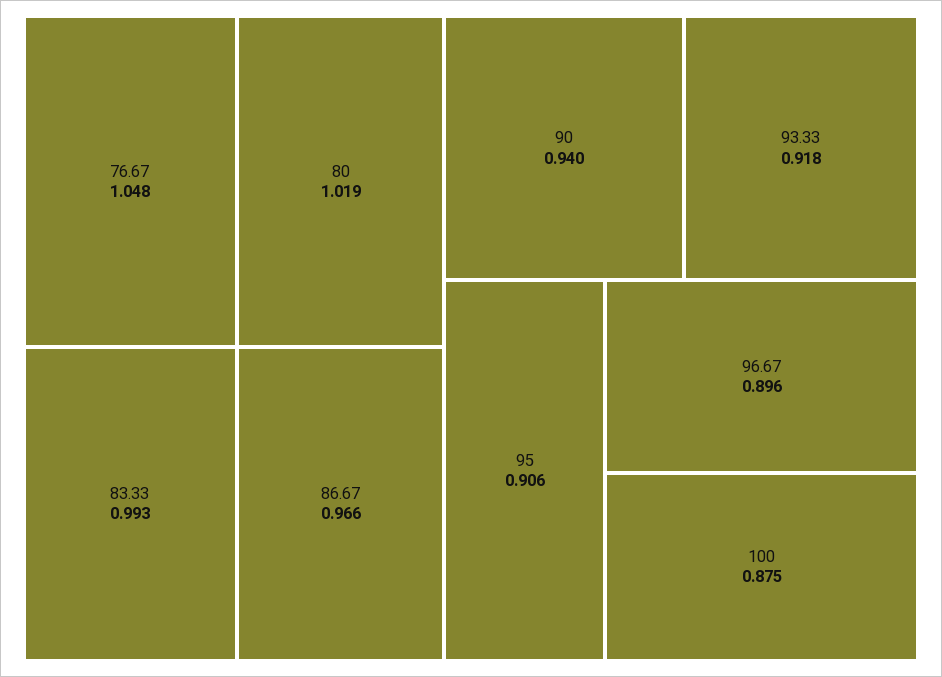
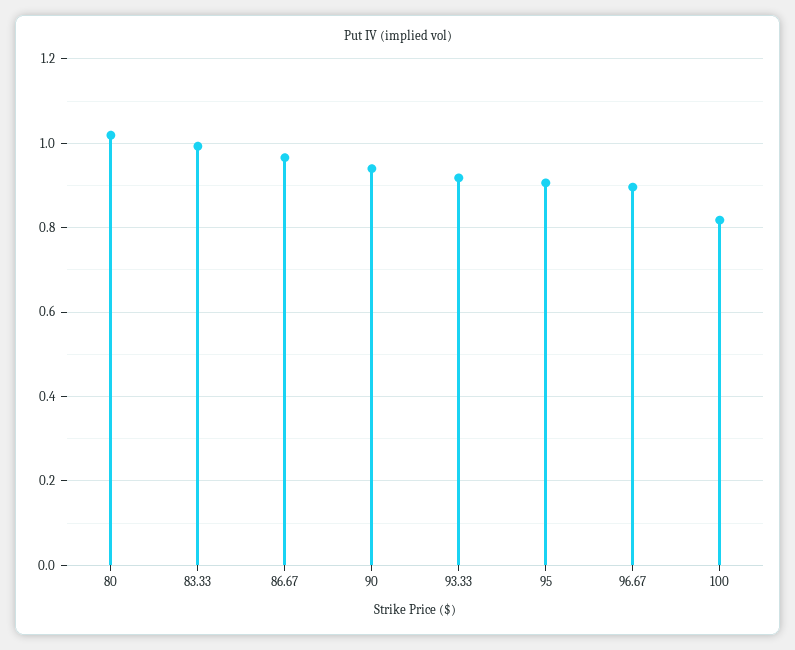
  {
-   "76.67": 1.048,
    "80": 1.019,
    "83.33": 0.993,
    "86.67": 0.966,
    "90": 0.94,
    "93.33": 0.918,
    "95": 0.906,
    "96.67": 0.896,
-   "100": 0.875
+   "100": 0.82
  }

